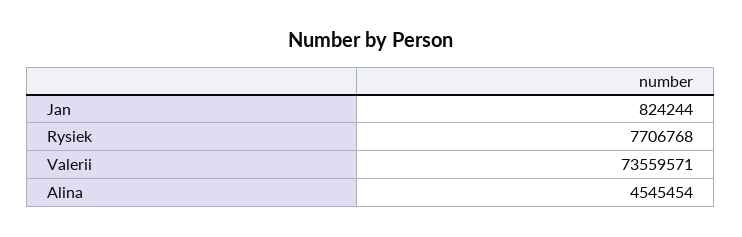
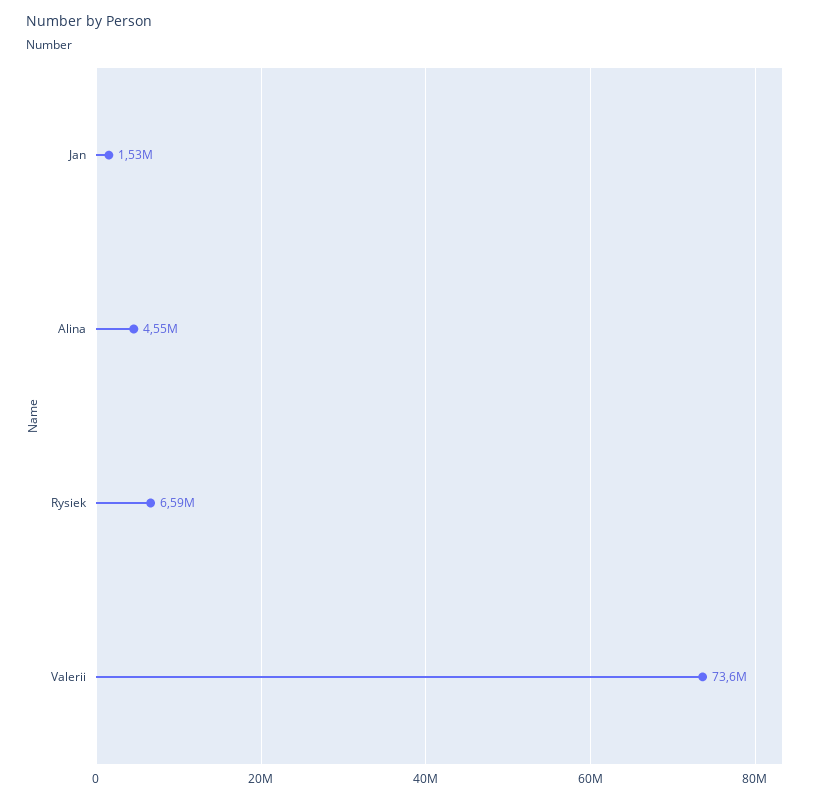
  {
-   "Jan": 824244,
+   "Jan": 1530000,
-   "Rysiek": 7706768,
+   "Rysiek": 6590000,
    "Valerii": 73559571,
    "Alina": 4545454
  }

